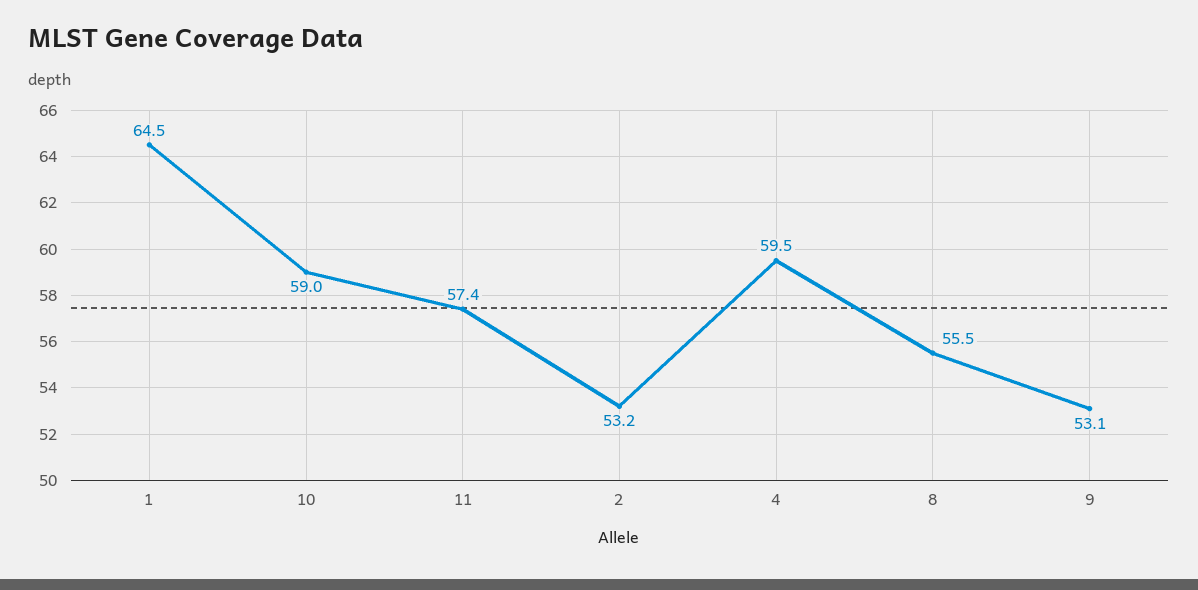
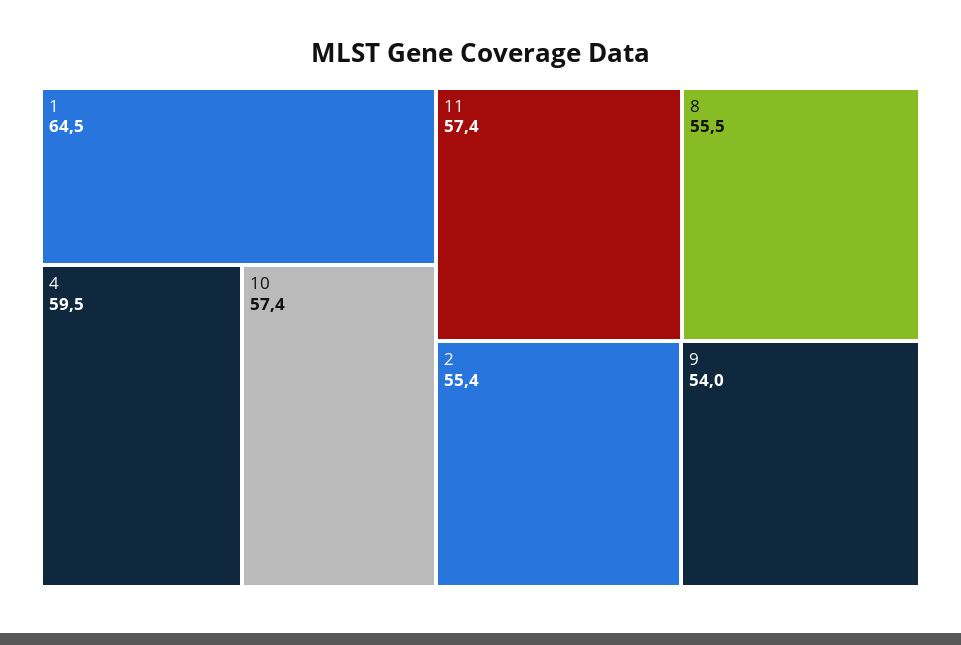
  {
    "1": 64.5,
-   "10": 59,
+   "10": 57.4,
    "11": 57.4,
-   "2": 53.2,
+   "2": 55.4,
    "4": 59.5,
    "8": 55.5,
-   "9": 53.1
+   "9": 54
  }

